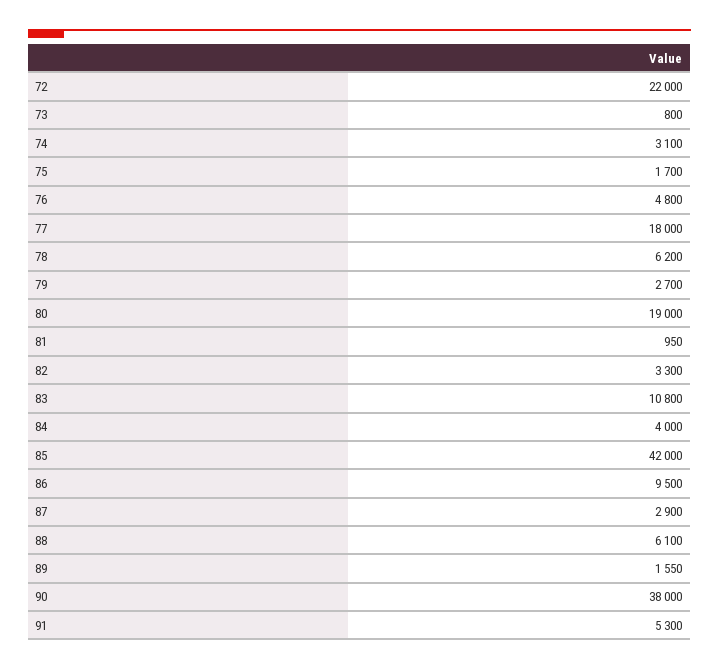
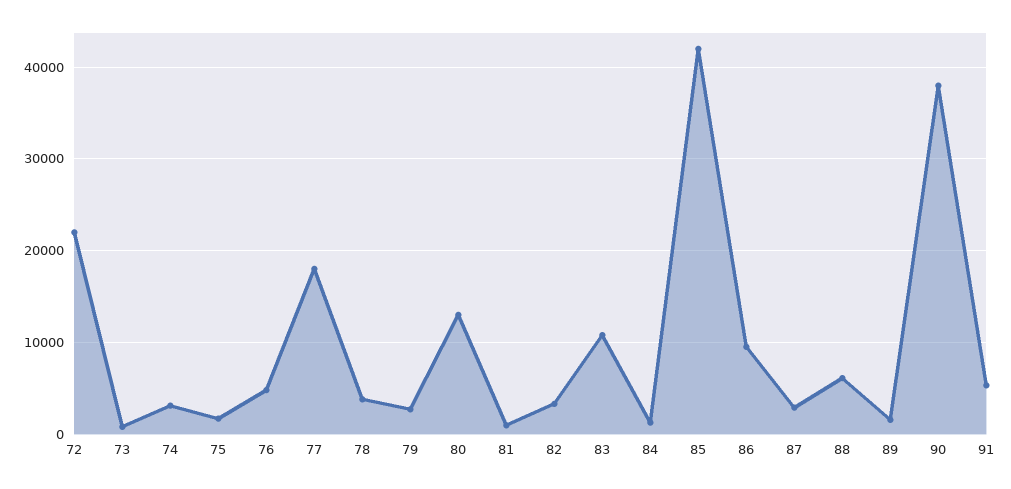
  {
    "72": 22000,
    "73": 800,
    "74": 3100,
    "75": 1700,
    "76": 4800,
    "77": 18000,
-   "78": 6200,
+   "78": 4000,
    "79": 2700,
-   "80": 19000,
+   "80": 13000,
    "81": 950,
    "82": 3300,
    "83": 10800,
-   "84": 4000,
+   "84": 1000,
    "85": 42000,
    "86": 9500,
    "87": 2900,
    "88": 6100,
    "89": 1550,
    "90": 38000,
    "91": 5300
  }

